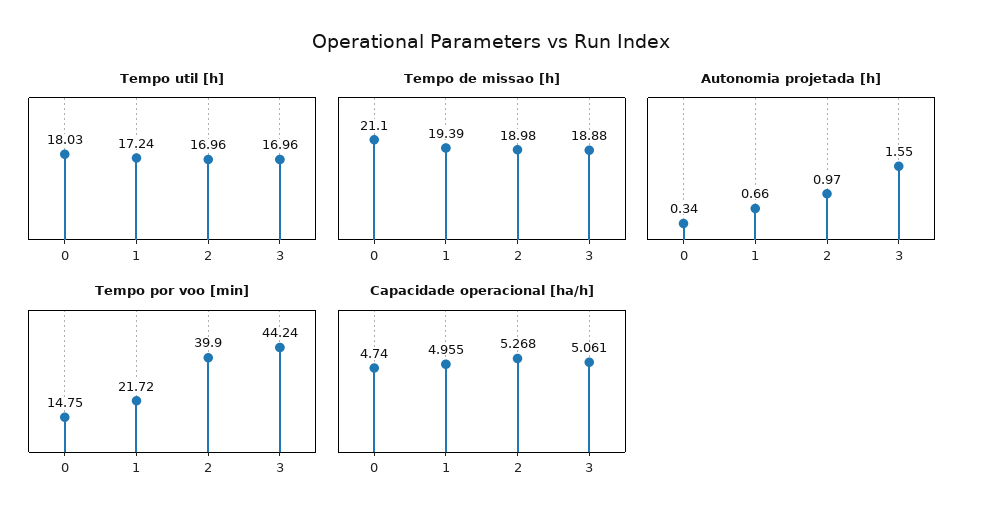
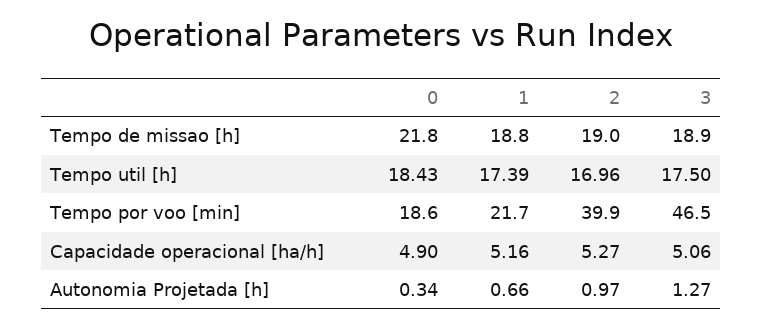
  {
    "Tempo util [h]": {
-     "0": 18.03,
+     "0": 18.43,
-     "1": 17.24,
+     "1": 17.39,
      "2": 16.96,
-     "3": 16.96
+     "3": 17.5
    },
    "Tempo de missao [h]": {
-     "0": 21.1,
+     "0": 21.8,
-     "1": 19.39,
+     "1": 18.8,
      "2": 18.98,
      "3": 18.88
    },
    "Autonomia projetada [h]": {
      "0": 0.34,
      "1": 0.66,
      "2": 0.97,
-     "3": 1.55
+     "3": 1.27
    },
    "Tempo por voo [min]": {
-     "0": 14.75,
+     "0": 18.6,
      "1": 21.72,
      "2": 39.9,
-     "3": 44.24
+     "3": 46.5
    },
    "Capacidade operacional [ha/h]": {
-     "0": 4.74,
+     "0": 4.9,
-     "1": 4.955,
+     "1": 5.16,
      "2": 5.268,
      "3": 5.061
    }
  }

